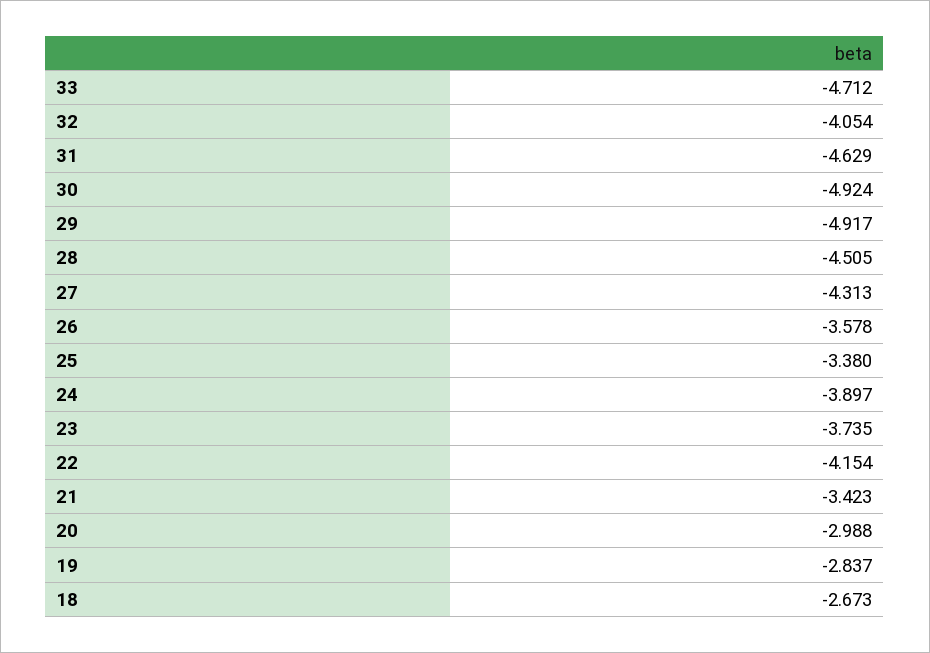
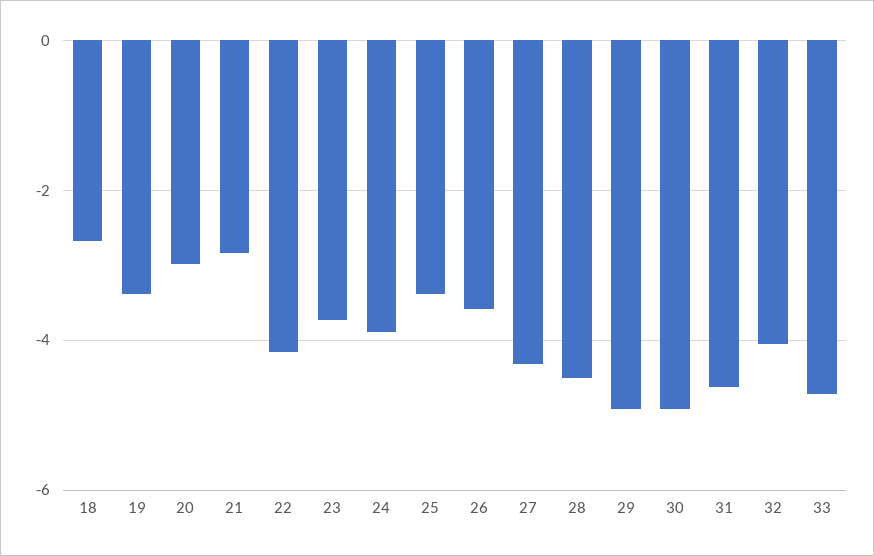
  {
    "33": -4.712,
    "32": -4.054,
    "31": -4.629,
    "30": -4.924,
    "29": -4.917,
    "28": -4.505,
    "27": -4.313,
    "26": -3.578,
    "25": -3.38,
    "24": -3.897,
    "23": -3.735,
    "22": -4.154,
-   "21": -3.423,
+   "21": -2.8,
    "20": -2.988,
-   "19": -2.837,
+   "19": -3.4,
    "18": -2.673
  }

